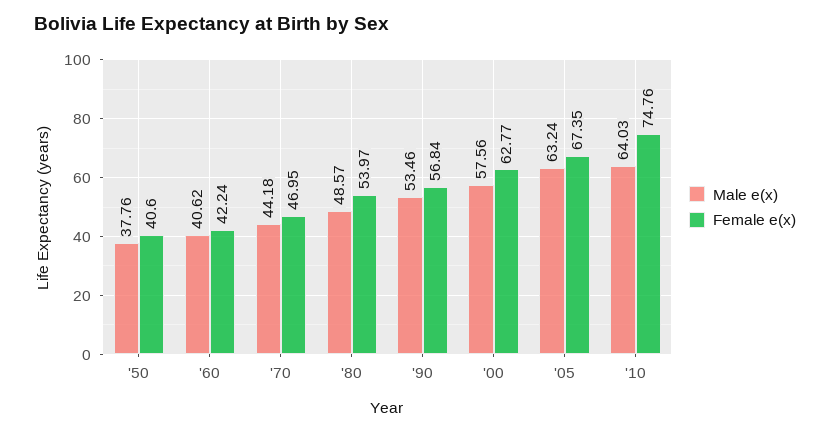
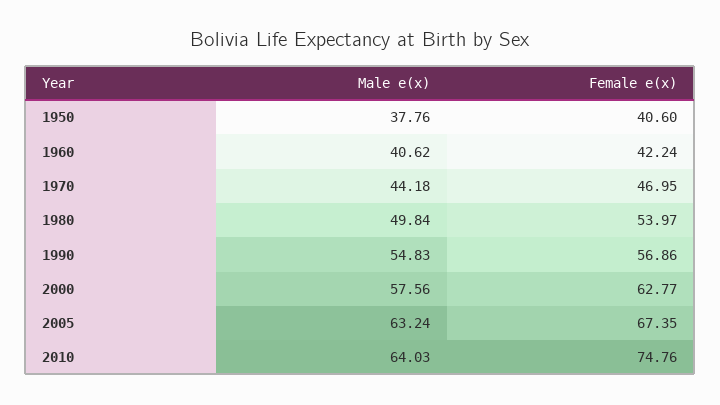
  {
    "Male e(x)": {
      "'50": 37.76,
      "'60": 40.62,
      "'70": 44.18,
-     "'80": 48.57,
+     "'80": 49.84,
-     "'90": 53.46,
+     "'90": 54.83,
      "'00": 57.56,
      "'05": 63.24,
      "'10": 64.03
    },
    "Female e(x)": {
      "'50": 40.6,
      "'60": 42.24,
      "'70": 46.95,
      "'80": 53.97,
-     "'90": 56.84,
+     "'90": 56.86,
      "'00": 62.77,
      "'05": 67.35,
      "'10": 74.76
    }
  }

